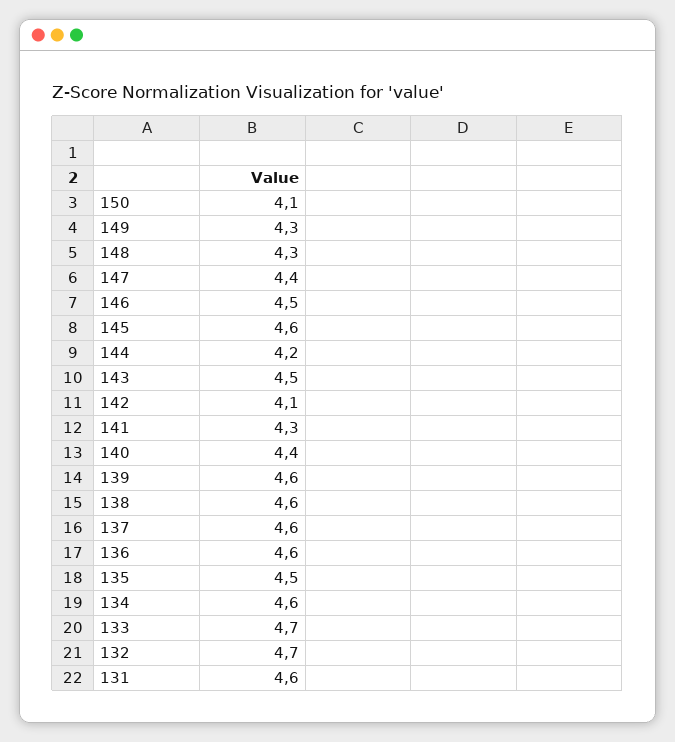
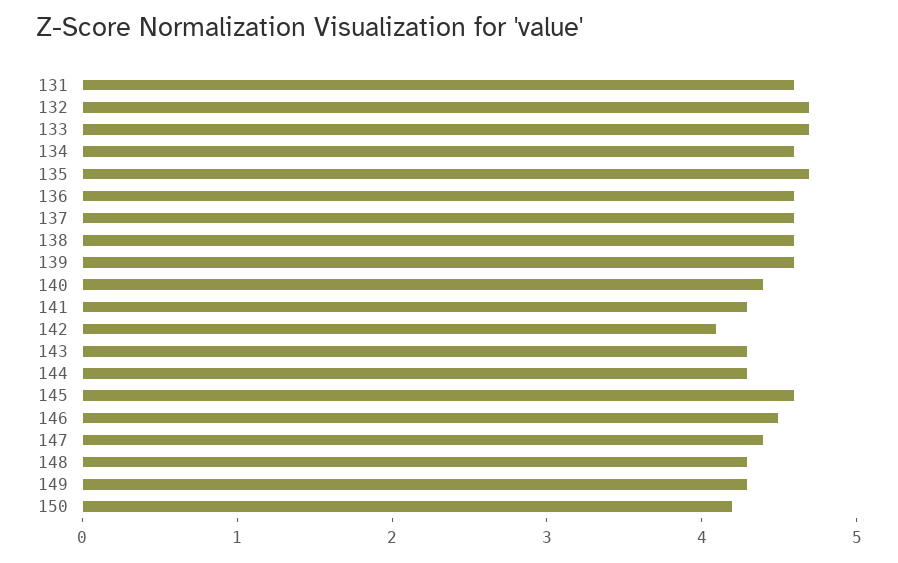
  {
-   "150": 4.1,
+   "150": 4.2,
    "149": 4.3,
    "148": 4.3,
    "147": 4.4,
    "146": 4.5,
    "145": 4.6,
-   "144": 4.2,
+   "144": 4.3,
-   "143": 4.5,
+   "143": 4.3,
    "142": 4.1,
    "141": 4.3,
    "140": 4.4,
    "139": 4.6,
    "138": 4.6,
    "137": 4.6,
    "136": 4.6,
-   "135": 4.5,
+   "135": 4.7,
    "134": 4.6,
    "133": 4.7,
    "132": 4.7,
    "131": 4.6
  }

